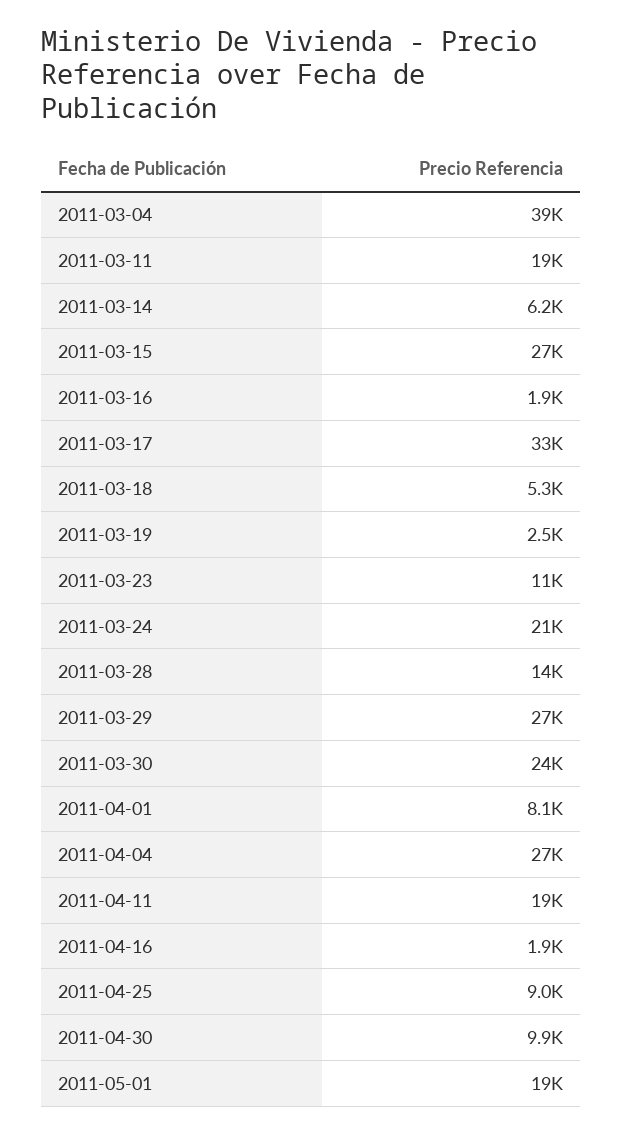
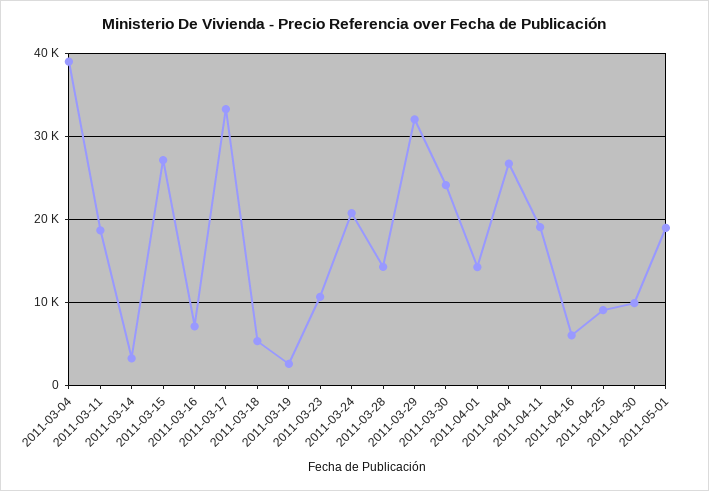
  {
    "2011-03-04": 39000,
    "2011-03-11": 19000,
-   "2011-03-14": 6200,
+   "2011-03-14": 3000,
    "2011-03-15": 27000,
-   "2011-03-16": 1900,
+   "2011-03-16": 7000,
    "2011-03-17": 33000,
    "2011-03-18": 5300,
    "2011-03-19": 2500,
    "2011-03-23": 11000,
    "2011-03-24": 21000,
    "2011-03-28": 14000,
-   "2011-03-29": 27000,
+   "2011-03-29": 32000,
    "2011-03-30": 24000,
-   "2011-04-01": 8100,
+   "2011-04-01": 14000,
    "2011-04-04": 27000,
    "2011-04-11": 19000,
-   "2011-04-16": 1900,
+   "2011-04-16": 6000,
    "2011-04-25": 9000,
    "2011-04-30": 9900,
    "2011-05-01": 19000
  }

